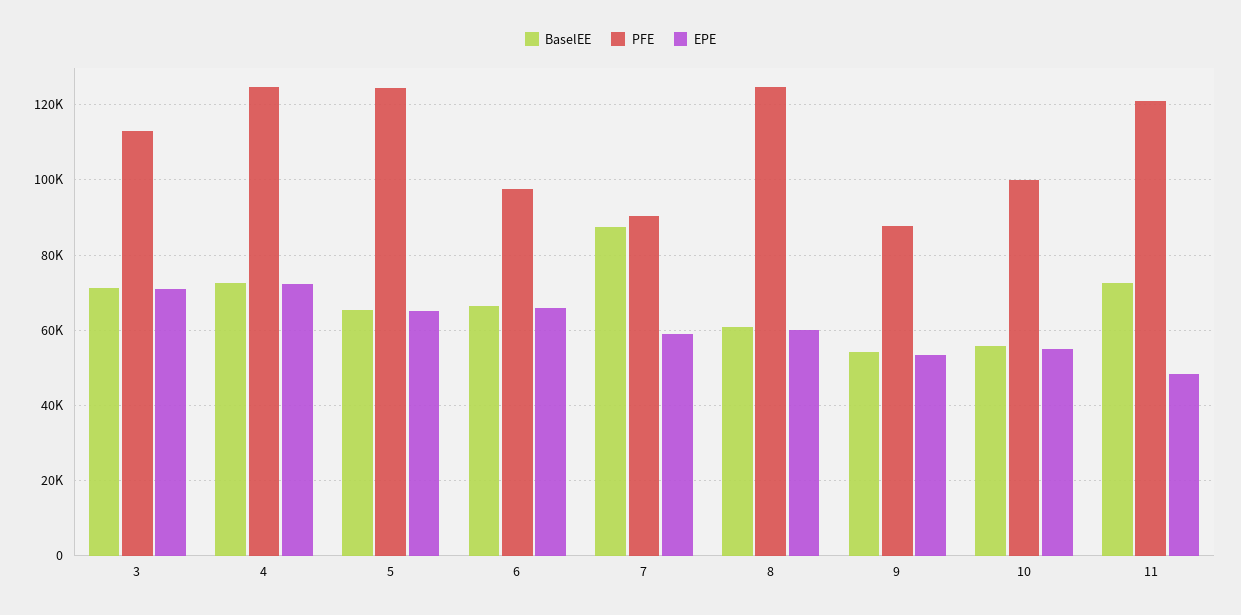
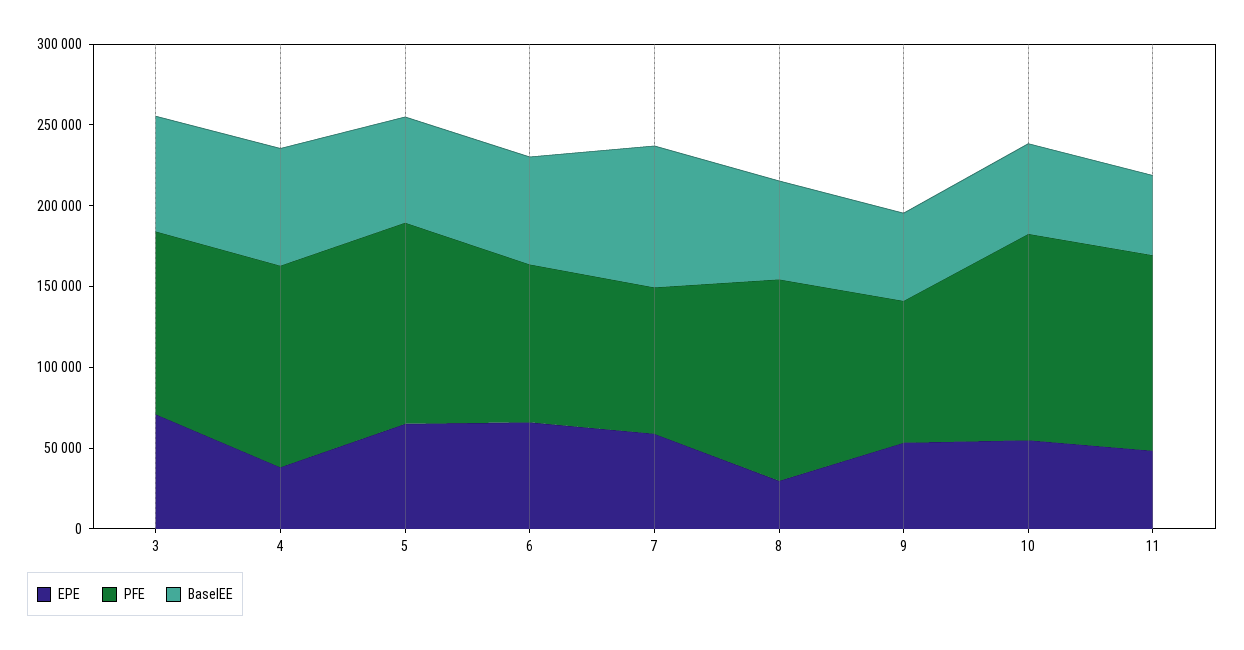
  {
    "BaselEE": {
      "3": 72000,
      "4": 72000,
      "5": 66000,
      "6": 66000,
      "7": 88000,
      "8": 60000,
      "9": 54000,
      "10": 56000,
-     "11": 72000
+     "11": 50000
    },
    "PFE": {
      "3": 114000,
      "4": 124000,
      "5": 124000,
      "6": 98000,
      "7": 90000,
      "8": 124000,
      "9": 88000,
-     "10": 100000,
+     "10": 130000,
      "11": 120000
    },
    "EPE": {
      "3": 72000,
-     "4": 72000,
+     "4": 40000,
      "5": 66000,
      "6": 66000,
      "7": 58000,
-     "8": 60000,
+     "8": 30000,
      "9": 54000,
      "10": 54000,
      "11": 48000
    }
  }

